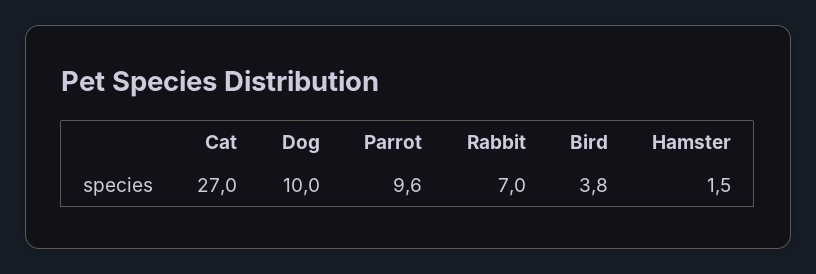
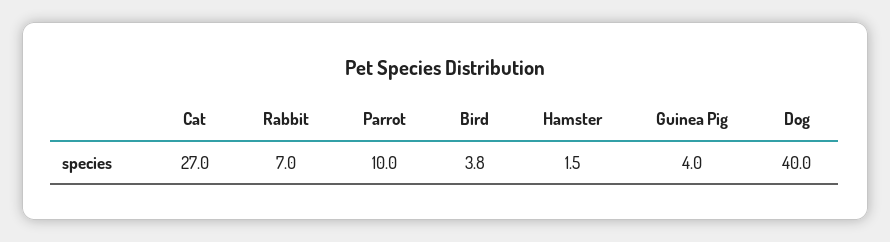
  {
    "Cat": 27,
-   "Dog": 10,
+   "Dog": 40,
-   "Parrot": 9.6,
+   "Parrot": 10,
    "Rabbit": 7,
    "Bird": 3.8,
-   "Hamster": 1.5
+   "Hamster": 1.5,
+   "Guinea Pig": 4
  }

